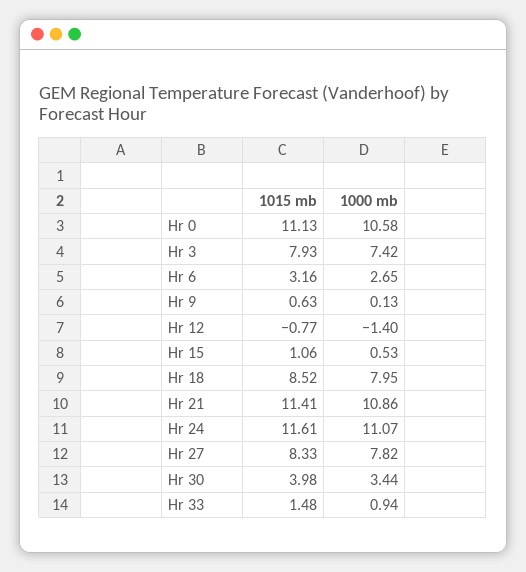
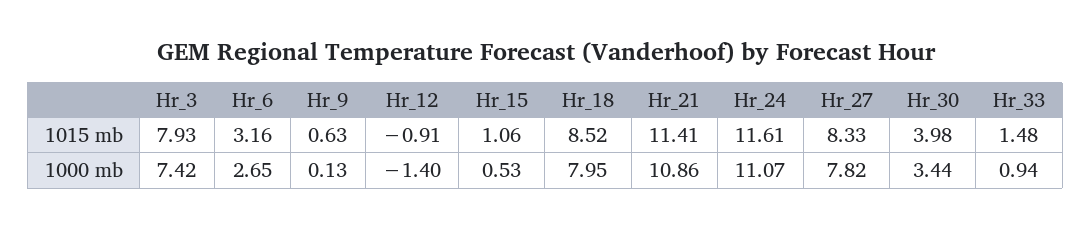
  {
    "1015 mb": {
-     "Hr 0": 11.13,
      "Hr 3": 7.93,
      "Hr 6": 3.16,
      "Hr 9": 0.63,
-     "Hr 12": -0.77,
+     "Hr 12": -0.91,
      "Hr 15": 1.06,
      "Hr 18": 8.52,
      "Hr 21": 11.41,
      "Hr 24": 11.61,
      "Hr 27": 8.33,
      "Hr 30": 3.98,
      "Hr 33": 1.48
    },
    "1000 mb": {
-     "Hr 0": 10.58,
      "Hr 3": 7.42,
      "Hr 6": 2.65,
      "Hr 9": 0.13,
      "Hr 12": -1.4,
      "Hr 15": 0.53,
      "Hr 18": 7.95,
      "Hr 21": 10.86,
      "Hr 24": 11.07,
      "Hr 27": 7.82,
      "Hr 30": 3.44,
      "Hr 33": 0.94
    }
  }

